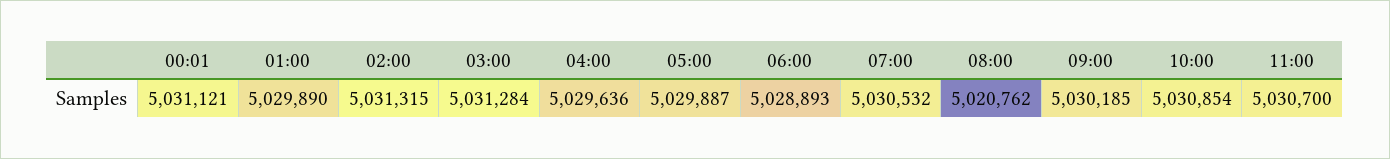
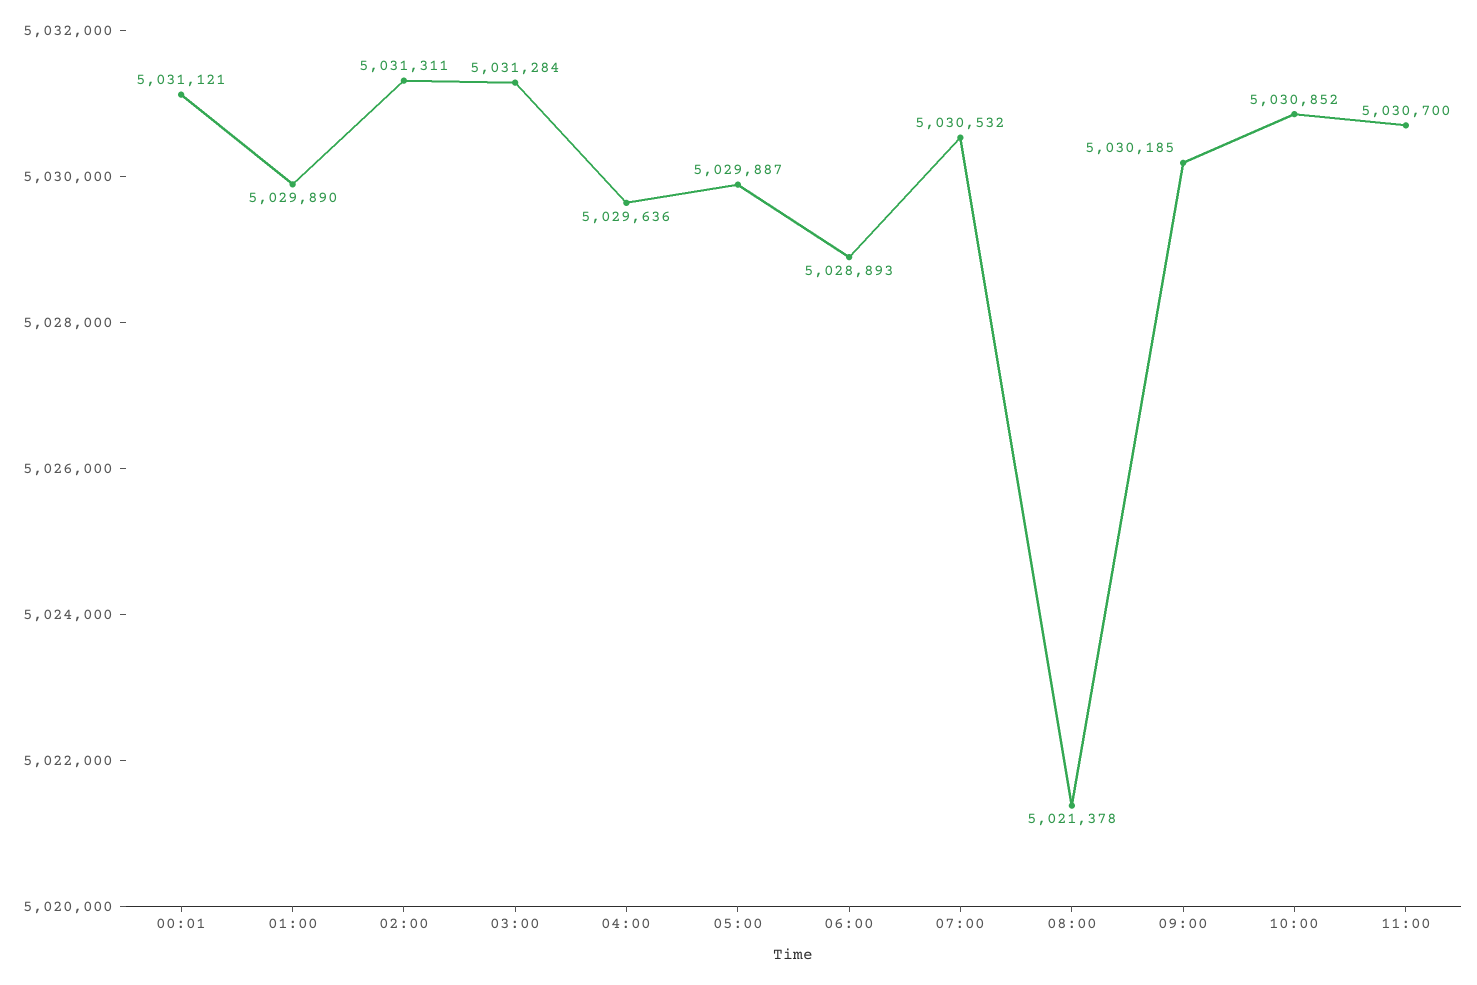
  {
    "00:01": 5031121,
    "01:00": 5029890,
-   "02:00": 5031315,
+   "02:00": 5031311,
    "03:00": 5031284,
    "04:00": 5029636,
    "05:00": 5029887,
    "06:00": 5028893,
    "07:00": 5030532,
-   "08:00": 5020762,
+   "08:00": 5021378,
    "09:00": 5030185,
-   "10:00": 5030854,
+   "10:00": 5030852,
    "11:00": 5030700
  }

